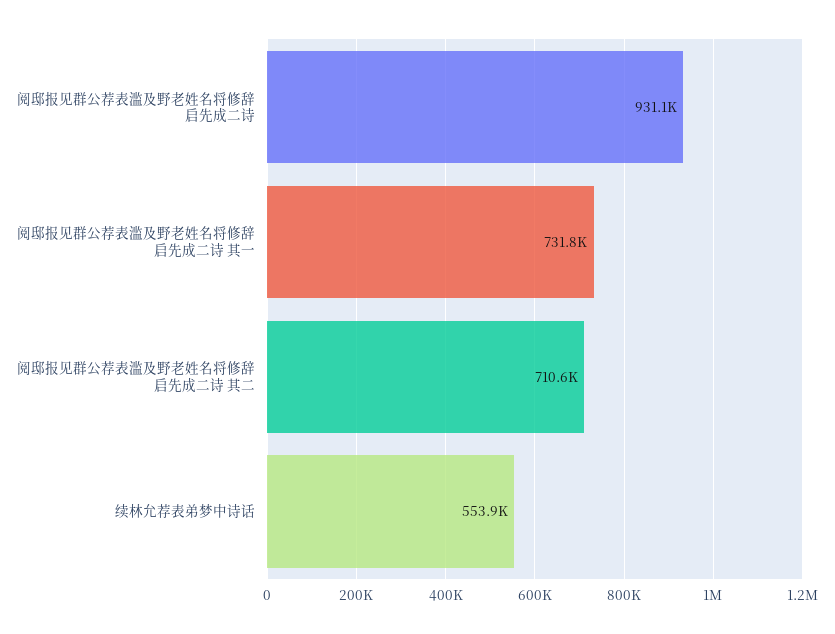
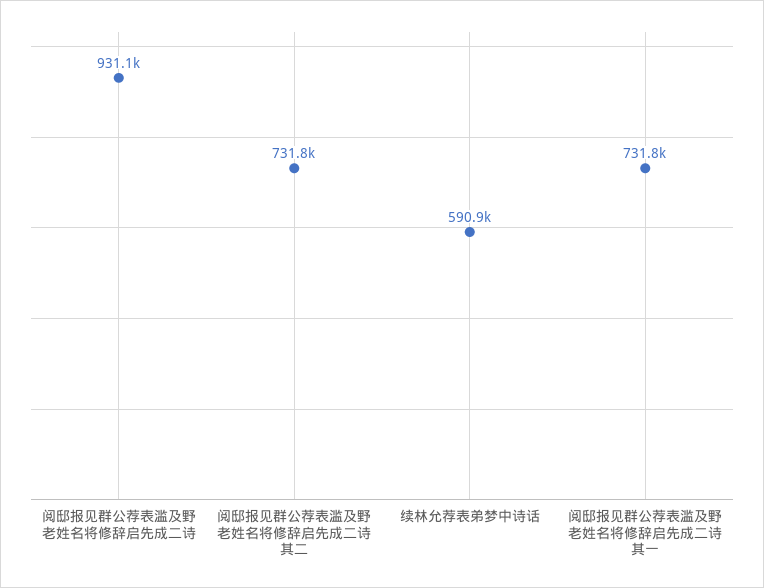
  {
    "阅邸报见群公荐表滥及野老姓名将修辞启先成二诗": 931100,
    "阅邸报见群公荐表滥及野老姓名将修辞启先成二诗 其一": 731800,
-   "阅邸报见群公荐表滥及野老姓名将修辞启先成二诗 其二": 710600,
+   "阅邸报见群公荐表滥及野老姓名将修辞启先成二诗 其二": 731800,
-   "续林允荐表弟梦中诗话": 553900
+   "续林允荐表弟梦中诗话": 590900
  }

